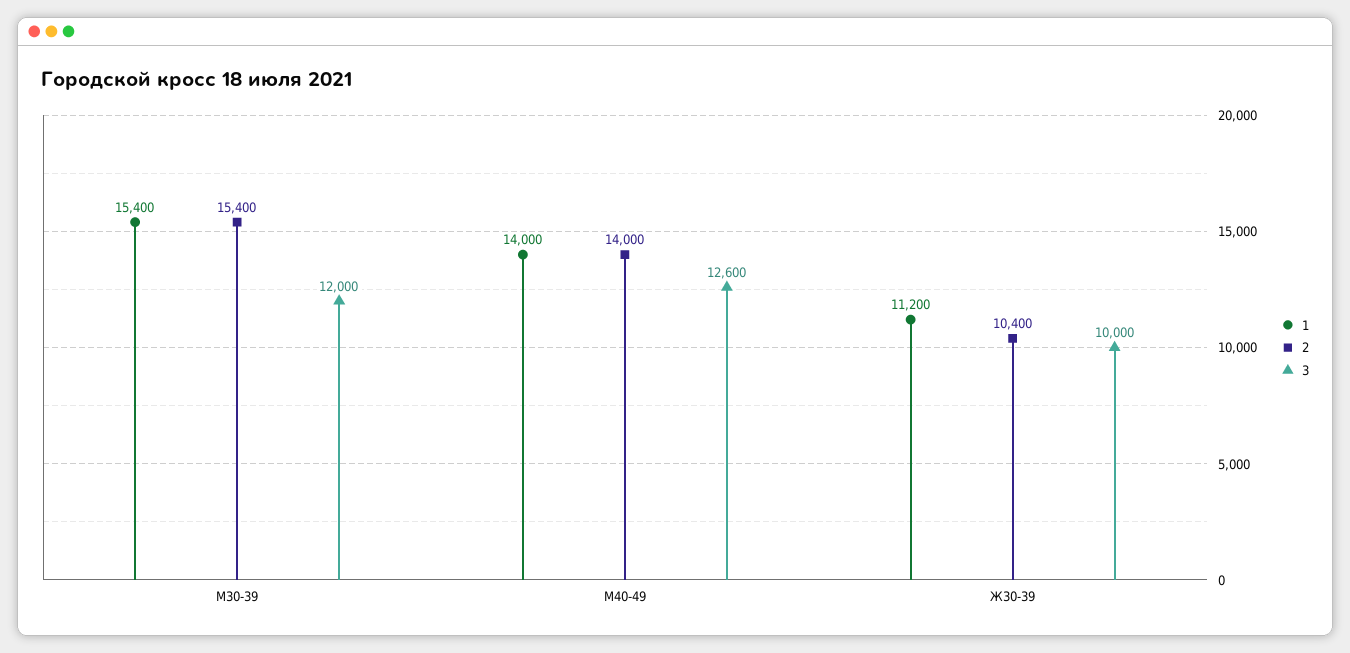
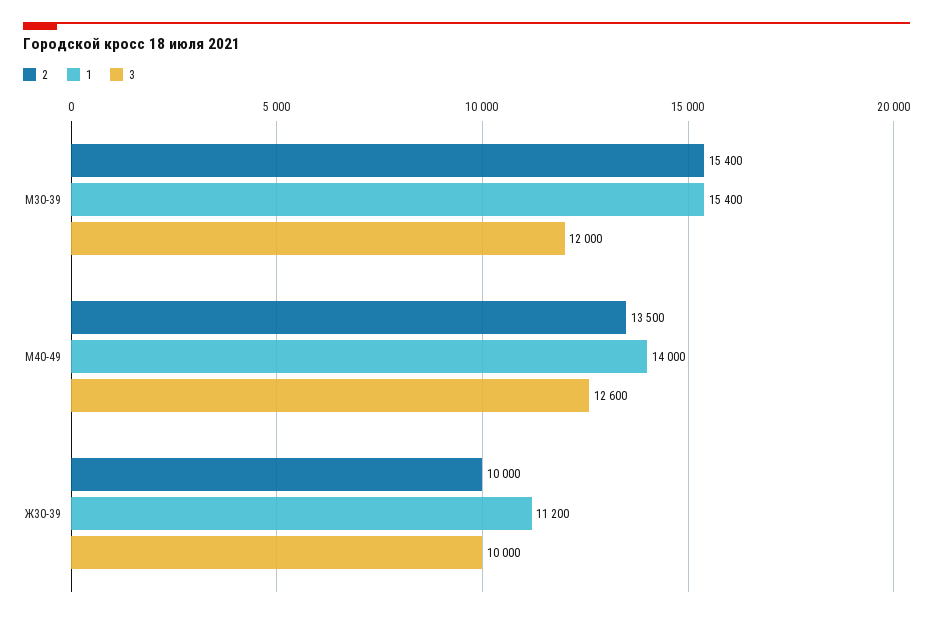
  {
    "1": {
      "М30-39": 15400,
      "М40-49": 14000,
      "Ж30-39": 11200
    },
    "2": {
      "М30-39": 15400,
-     "М40-49": 14000,
+     "М40-49": 13500,
-     "Ж30-39": 10400
+     "Ж30-39": 10000
    },
    "3": {
      "М30-39": 12000,
      "М40-49": 12600,
      "Ж30-39": 10000
    }
  }

